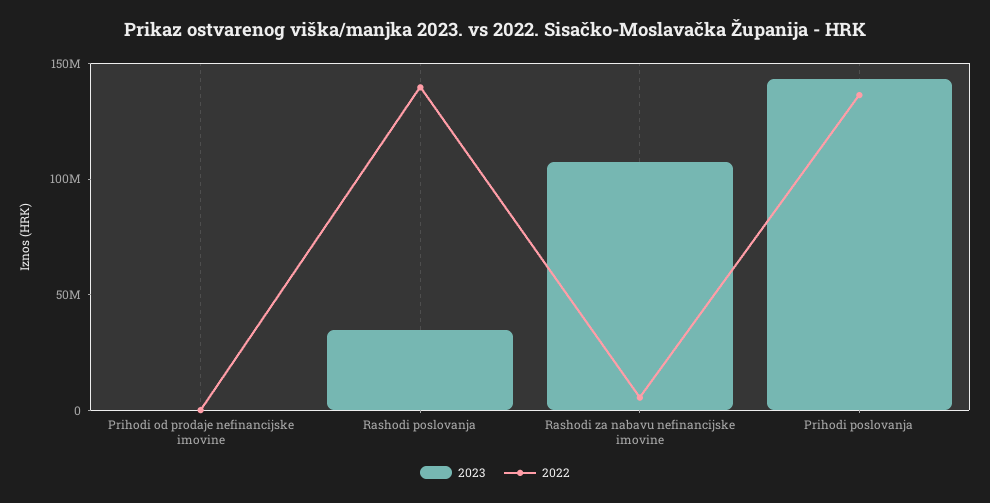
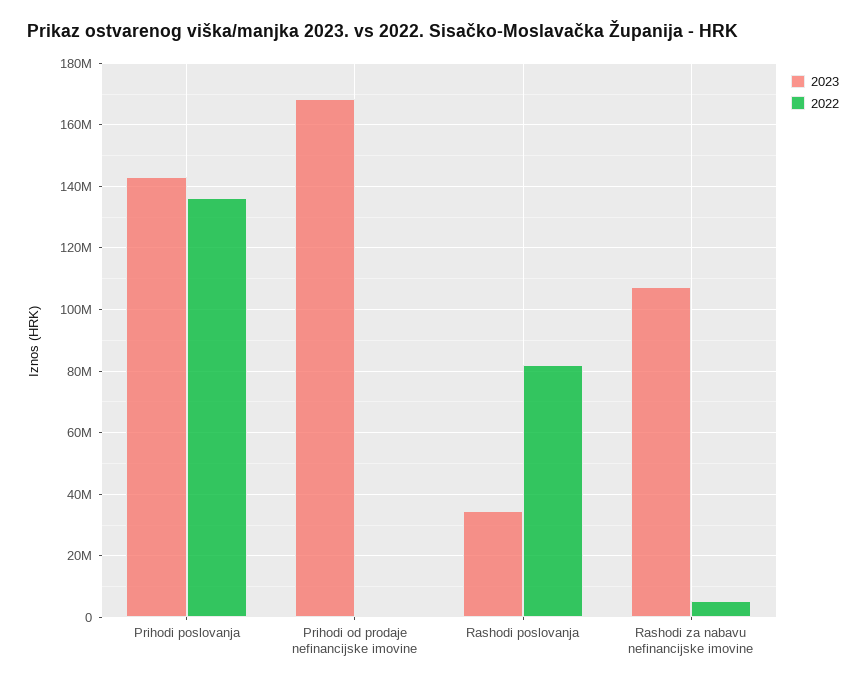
  {
    "2023": {
-     "Prihodi od prodaje nefinancijske imovine": 0,
+     "Prihodi od prodaje nefinancijske imovine": 168000000,
      "Rashodi poslovanja": 34000000,
      "Rashodi za nabavu nefinancijske imovine": 108000000,
      "Prihodi poslovanja": 144000000
    },
    "2022": {
      "Prihodi od prodaje nefinancijske imovine": 0,
-     "Rashodi poslovanja": 140000000,
+     "Rashodi poslovanja": 82000000,
      "Rashodi za nabavu nefinancijske imovine": 6000000,
      "Prihodi poslovanja": 136000000
    }
  }

